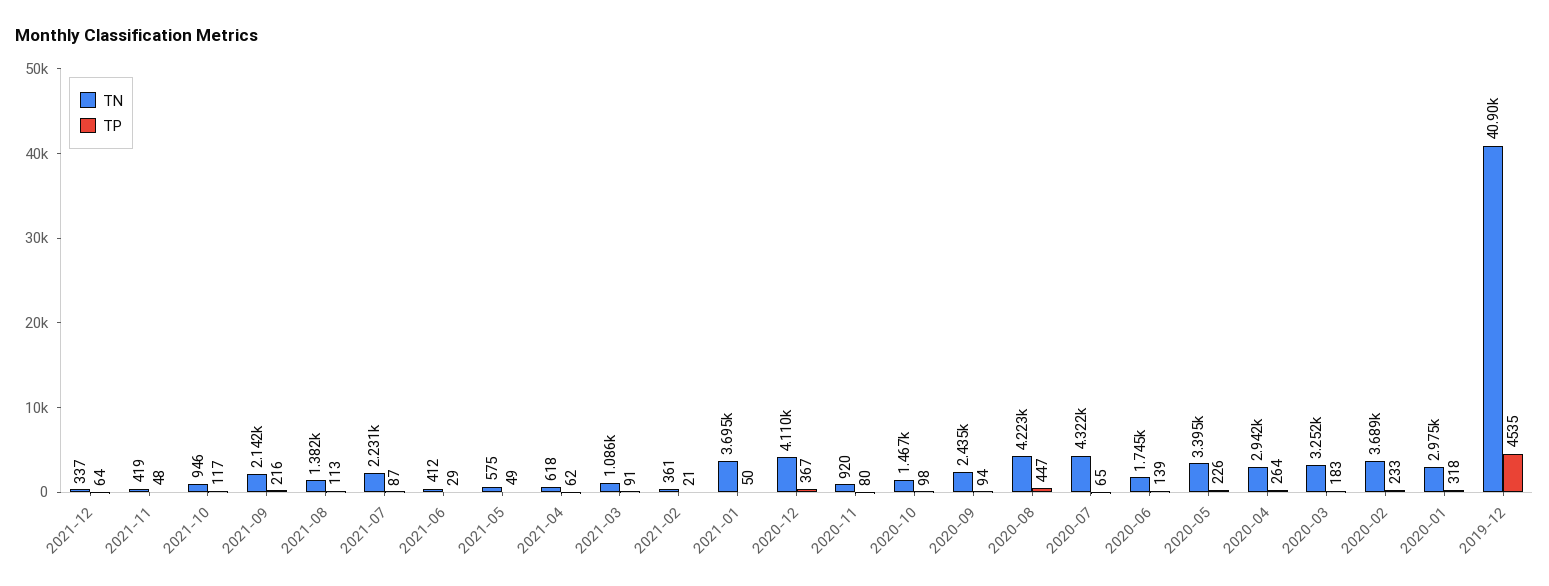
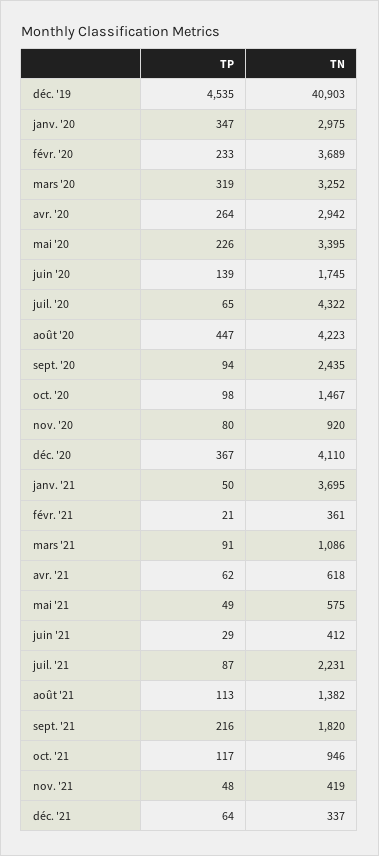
  {
    "TN": {
      "2021-12": 337,
      "2021-11": 419,
      "2021-10": 946,
-     "2021-09": 2142,
+     "2021-09": 1820,
      "2021-08": 1382,
      "2021-07": 2231,
      "2021-06": 412,
      "2021-05": 575,
      "2021-04": 618,
      "2021-03": 1086,
      "2021-02": 361,
      "2021-01": 3695,
      "2020-12": 4110,
      "2020-11": 920,
      "2020-10": 1467,
      "2020-09": 2435,
      "2020-08": 4223,
      "2020-07": 4322,
      "2020-06": 1745,
      "2020-05": 3395,
      "2020-04": 2942,
      "2020-03": 3252,
      "2020-02": 3689,
      "2020-01": 2975,
      "2019-12": 40903
    },
    "TP": {
      "2021-12": 64,
      "2021-11": 48,
      "2021-10": 117,
      "2021-09": 216,
      "2021-08": 113,
      "2021-07": 87,
      "2021-06": 29,
      "2021-05": 49,
      "2021-04": 62,
      "2021-03": 91,
      "2021-02": 21,
      "2021-01": 50,
      "2020-12": 367,
      "2020-11": 80,
      "2020-10": 98,
      "2020-09": 94,
      "2020-08": 447,
      "2020-07": 65,
      "2020-06": 139,
      "2020-05": 226,
      "2020-04": 264,
-     "2020-03": 183,
+     "2020-03": 319,
      "2020-02": 233,
-     "2020-01": 318,
+     "2020-01": 347,
      "2019-12": 4535
    }
  }

